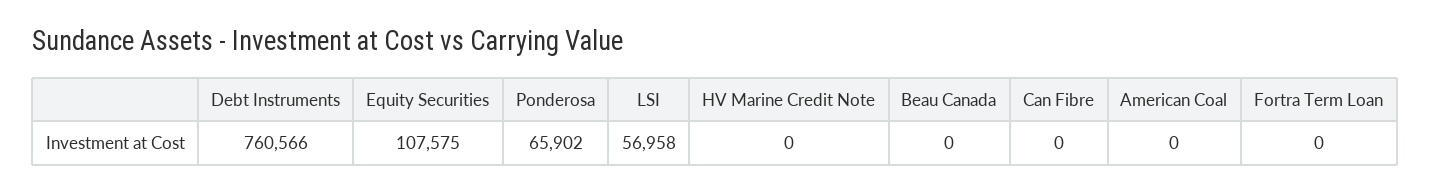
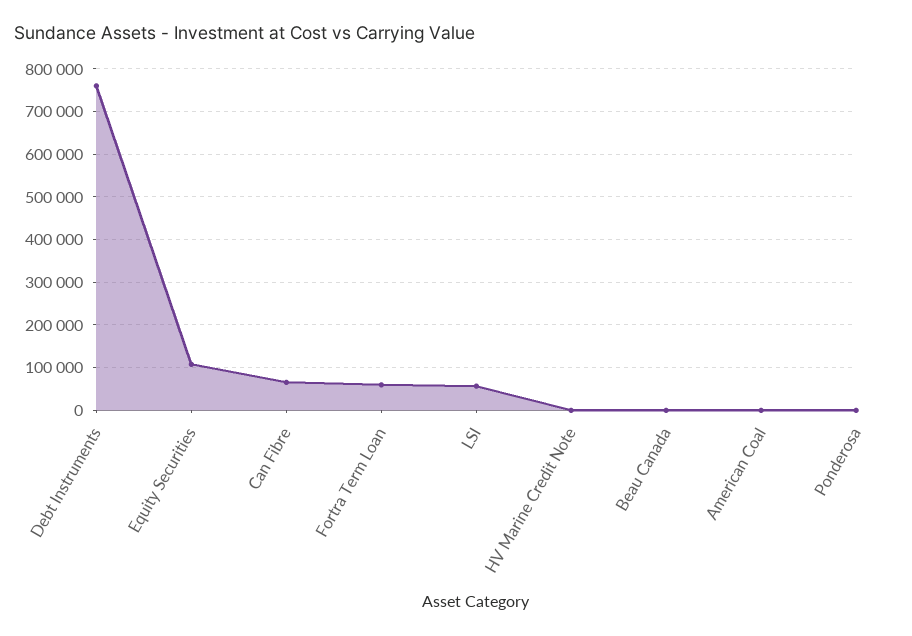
  {
    "Debt Instruments": 760566,
    "Equity Securities": 107575,
-   "Ponderosa": 65902,
+   "Ponderosa": 0,
    "LSI": 56958,
    "HV Marine Credit Note": 0,
    "Beau Canada": 0,
-   "Can Fibre": 0,
+   "Can Fibre": 60000,
    "American Coal": 0,
-   "Fortra Term Loan": 0
+   "Fortra Term Loan": 60000
  }

